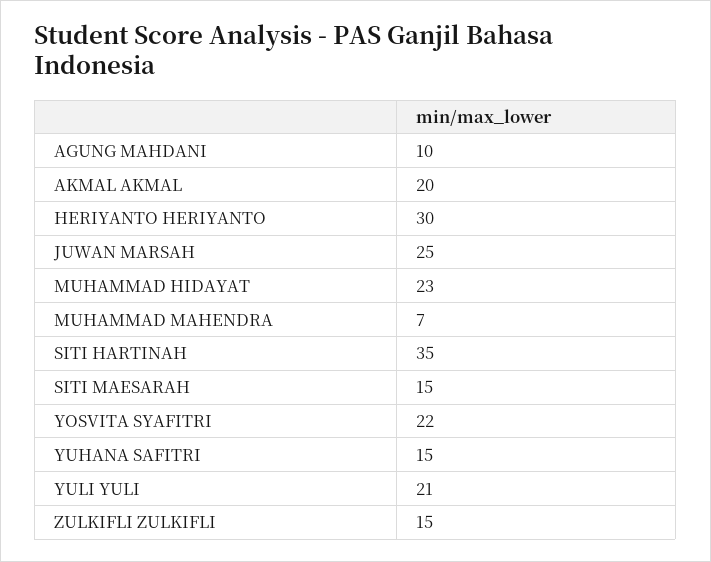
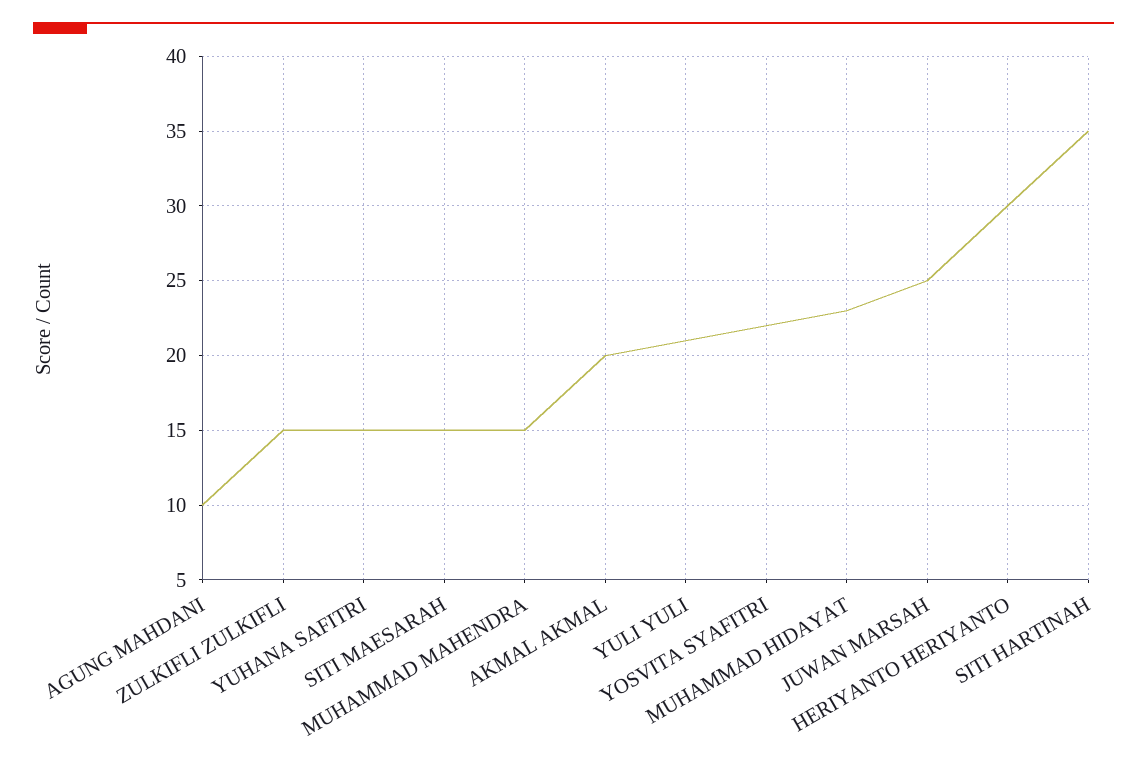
  {
    "AGUNG MAHDANI": 10,
    "AKMAL AKMAL": 20,
    "HERIYANTO HERIYANTO": 30,
    "JUWAN MARSAH": 25,
    "MUHAMMAD HIDAYAT": 23,
-   "MUHAMMAD MAHENDRA": 7,
+   "MUHAMMAD MAHENDRA": 15,
    "SITI HARTINAH": 35,
    "SITI MAESARAH": 15,
    "YOSVITA SYAFITRI": 22,
    "YUHANA SAFITRI": 15,
    "YULI YULI": 21,
    "ZULKIFLI ZULKIFLI": 15
  }

